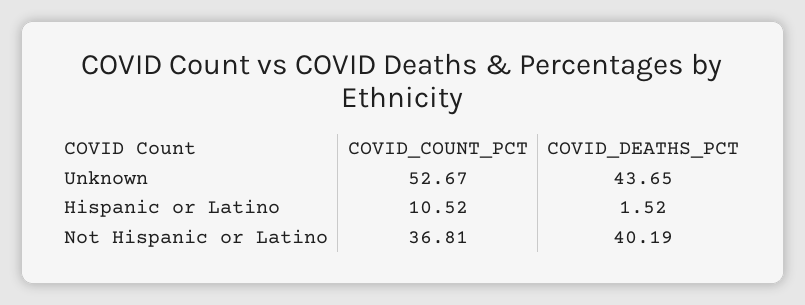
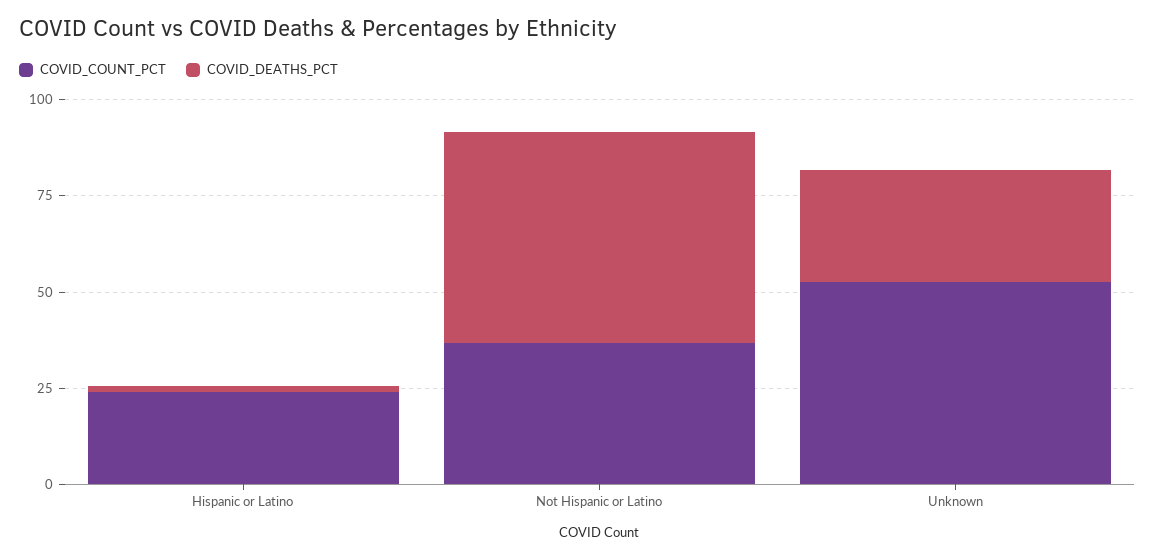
  {
    "COVID_COUNT_PCT": {
      "Unknown": 52.67,
-     "Hispanic or Latino": 10.52,
+     "Hispanic or Latino": 25,
      "Not Hispanic or Latino": 36.81
    },
    "COVID_DEATHS_PCT": {
-     "Unknown": 43.65,
+     "Unknown": 30,
      "Hispanic or Latino": 1.52,
-     "Not Hispanic or Latino": 40.19
+     "Not Hispanic or Latino": 55
    }
  }

